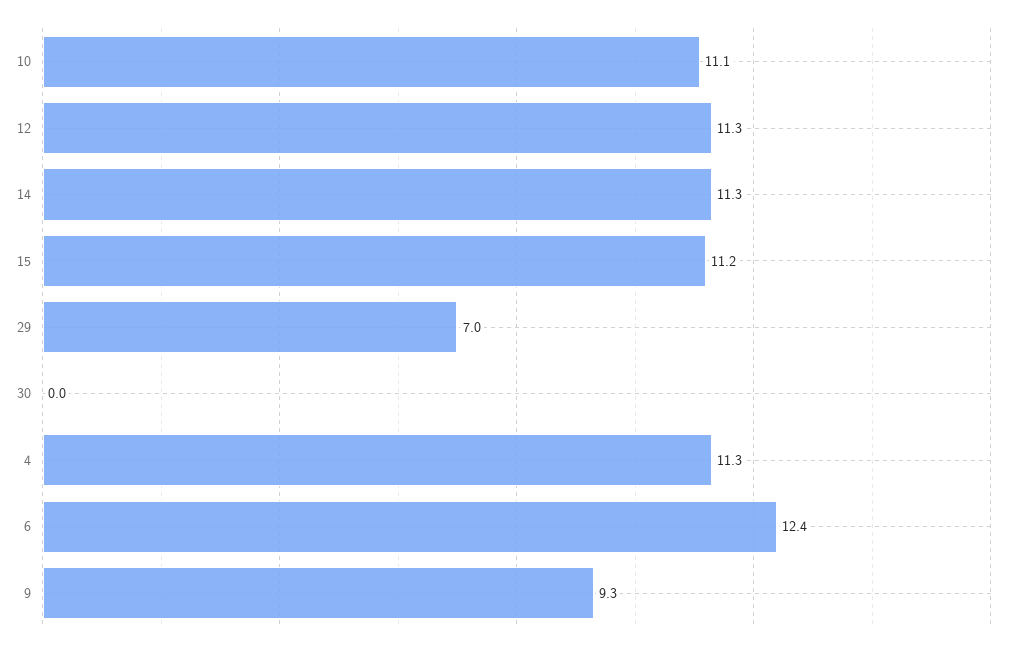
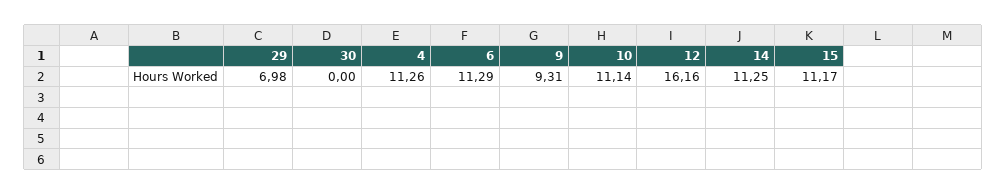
  {
    "10": 11.14,
-   "12": 11.3,
+   "12": 16.16,
    "14": 11.25,
    "15": 11.17,
    "29": 6.98,
    "30": 0,
    "4": 11.26,
-   "6": 12.4,
+   "6": 11.29,
    "9": 9.31
  }

